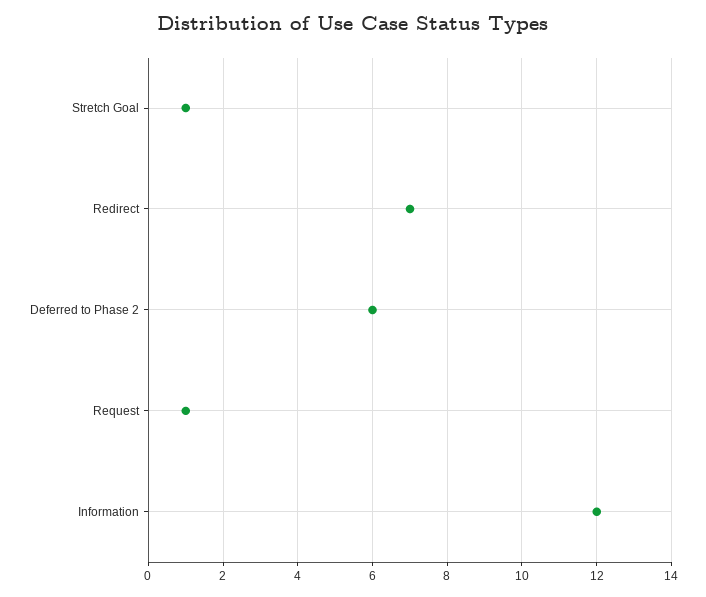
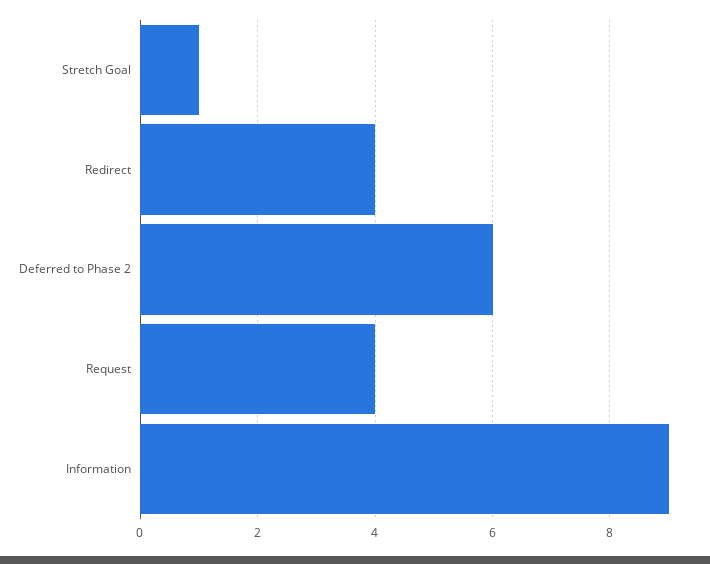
  {
    "Stretch Goal": 1,
-   "Redirect": 7,
+   "Redirect": 4,
    "Deferred to Phase 2": 6,
-   "Request": 1,
+   "Request": 4,
-   "Information": 12
+   "Information": 9
  }

